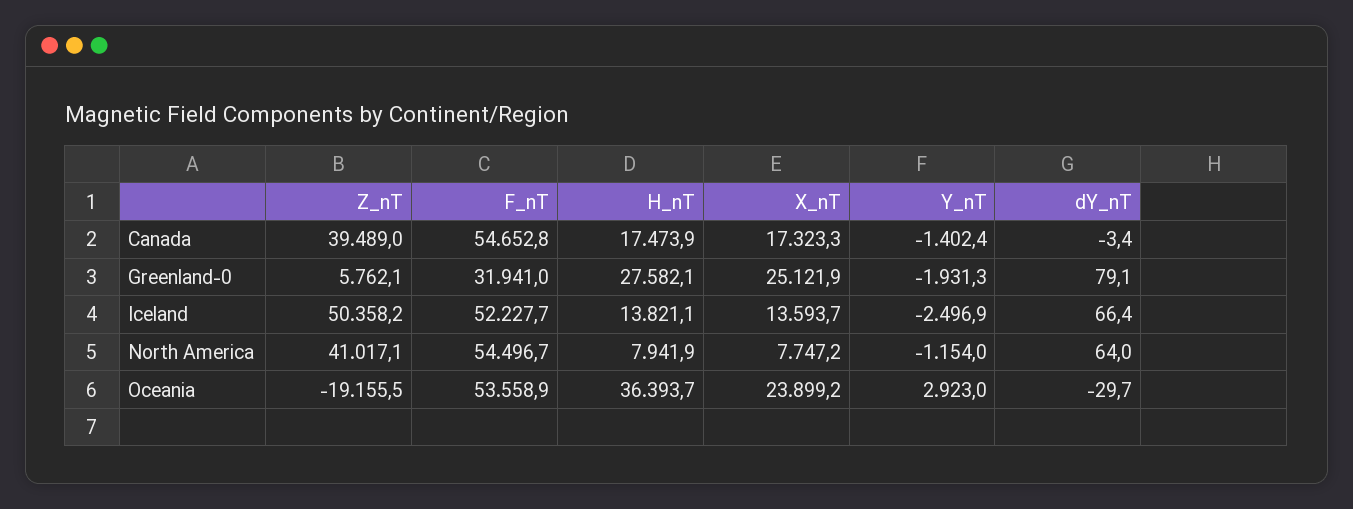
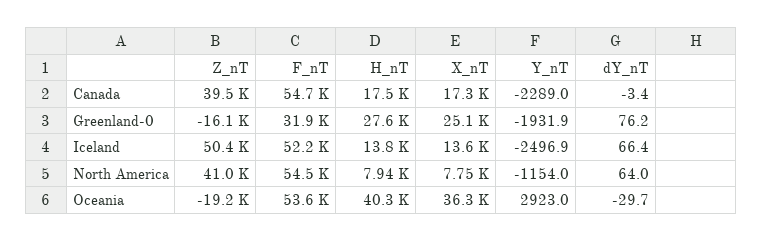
  {
    "Z_nT": {
      "Canada": 39489,
-     "Greenland-0": 5762.1,
+     "Greenland-0": -16100,
      "Iceland": 50358.2,
      "North America": 41017.1,
      "Oceania": -19155.5
    },
    "F_nT": {
      "Canada": 54652.8,
      "Greenland-0": 31941,
      "Iceland": 52227.7,
      "North America": 54496.7,
      "Oceania": 53558.9
    },
    "H_nT": {
      "Canada": 17473.9,
      "Greenland-0": 27582.1,
      "Iceland": 13821.1,
      "North America": 7941.9,
-     "Oceania": 36393.7
+     "Oceania": 40300
    },
    "X_nT": {
      "Canada": 17323.3,
      "Greenland-0": 25121.9,
      "Iceland": 13593.7,
      "North America": 7747.2,
-     "Oceania": 23899.2
+     "Oceania": 36300
    },
    "Y_nT": {
-     "Canada": -1402.4,
+     "Canada": -2289,
-     "Greenland-0": -1931.3,
+     "Greenland-0": -1931.9,
      "Iceland": -2496.9,
      "North America": -1154,
      "Oceania": 2923
    },
    "dY_nT": {
      "Canada": -3.4,
-     "Greenland-0": 79.1,
+     "Greenland-0": 76.2,
      "Iceland": 66.4,
      "North America": 64,
      "Oceania": -29.7
    }
  }

